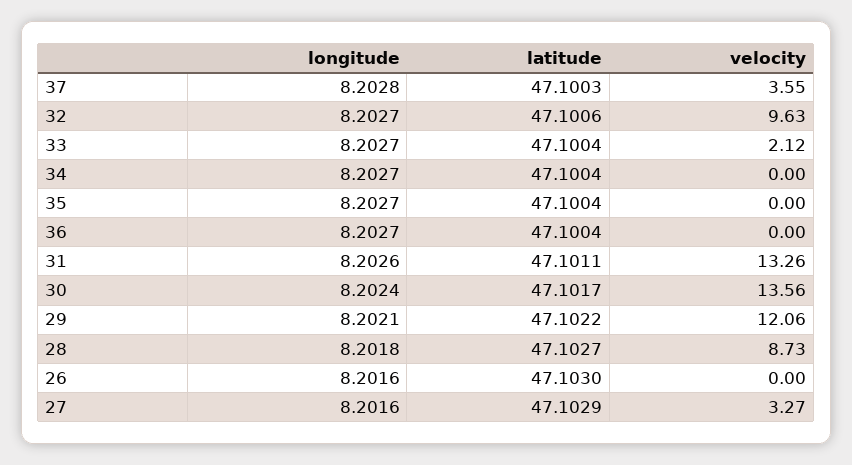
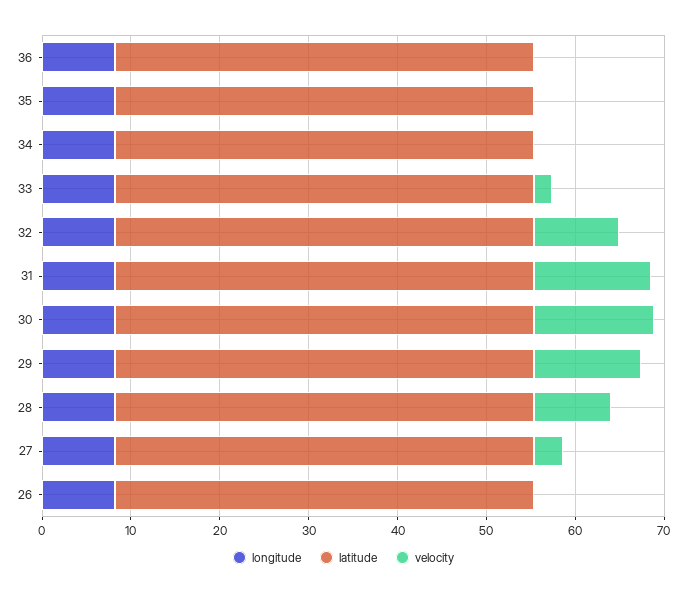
  {
    "longitude": {
-     "37": 8.2028,
      "32": 8.2027,
      "33": 8.2027,
      "34": 8.2027,
      "35": 8.2027,
      "36": 8.2027,
      "31": 8.2026,
      "30": 8.2024,
      "29": 8.2021,
      "28": 8.2018,
      "26": 8.2016,
      "27": 8.2016
    },
    "latitude": {
-     "37": 47.1003,
      "32": 47.1006,
      "33": 47.1004,
      "34": 47.1004,
      "35": 47.1004,
      "36": 47.1004,
      "31": 47.1011,
      "30": 47.1017,
      "29": 47.1022,
      "28": 47.1027,
      "26": 47.103,
      "27": 47.1029
    },
    "velocity": {
-     "37": 3.55,
      "32": 9.63,
      "33": 2.12,
      "34": 0,
      "35": 0,
      "36": 0,
      "31": 13.26,
      "30": 13.56,
      "29": 12.06,
      "28": 8.73,
      "26": 0,
      "27": 3.27
    }
  }

